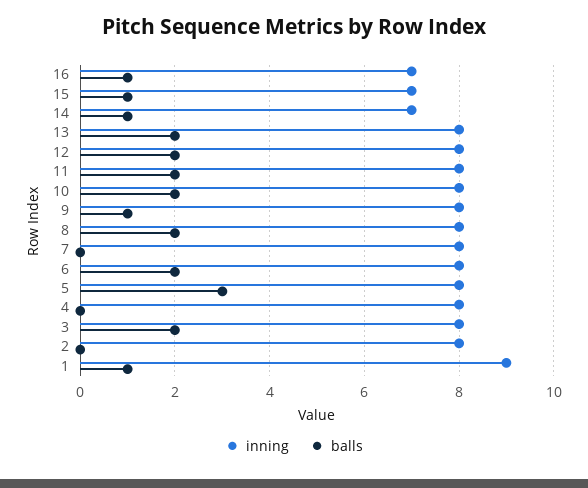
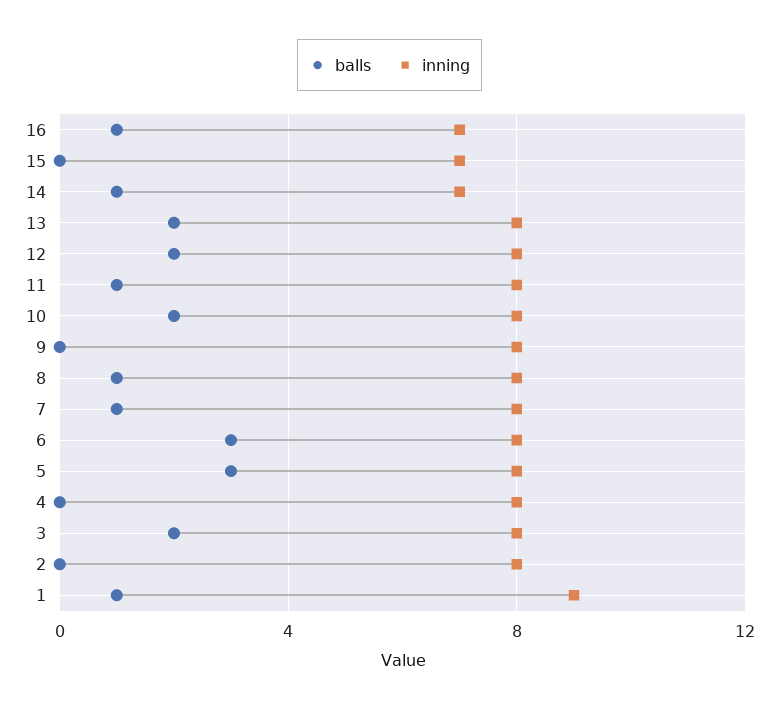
  {
    "inning": {
      "16": 7,
      "15": 7,
      "14": 7,
      "13": 8,
      "12": 8,
      "11": 8,
      "10": 8,
      "9": 8,
      "8": 8,
      "7": 8,
      "6": 8,
      "5": 8,
      "4": 8,
      "3": 8,
      "2": 8,
      "1": 9
    },
    "balls": {
      "16": 1,
-     "15": 1,
+     "15": 0,
      "14": 1,
      "13": 2,
      "12": 2,
-     "11": 2,
+     "11": 1,
      "10": 2,
-     "9": 1,
+     "9": 0,
-     "8": 2,
+     "8": 1,
-     "7": 0,
+     "7": 1,
-     "6": 2,
+     "6": 3,
      "5": 3,
      "4": 0,
      "3": 2,
      "2": 0,
      "1": 1
    }
  }

